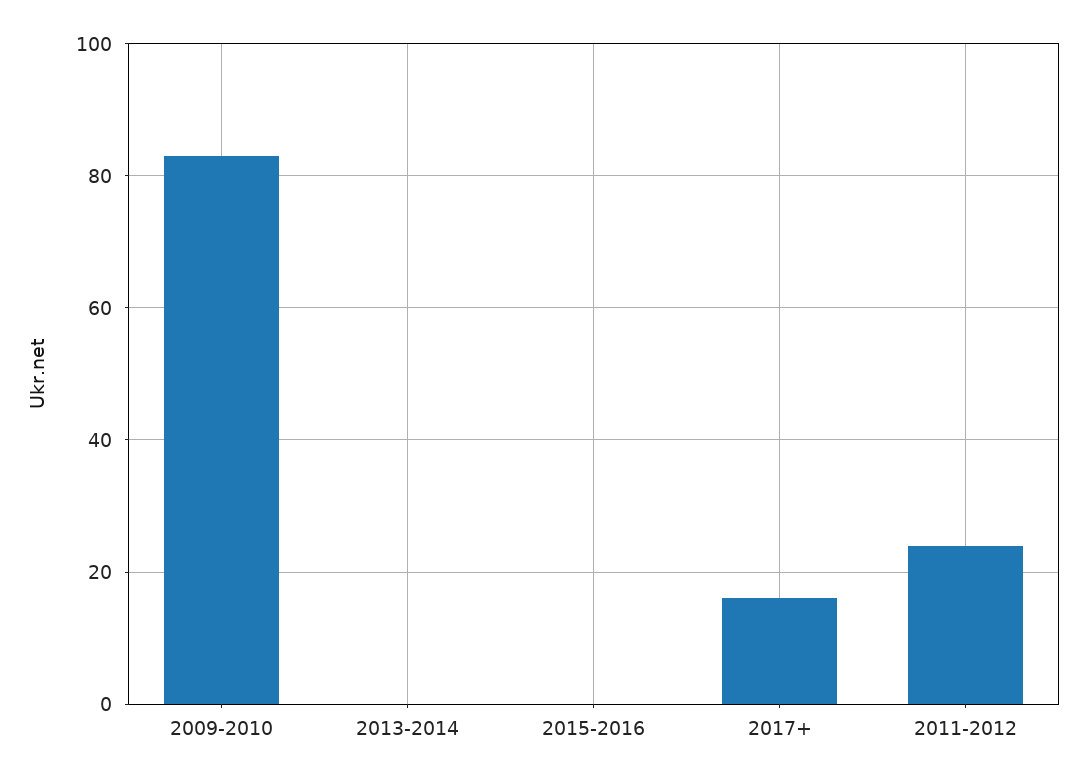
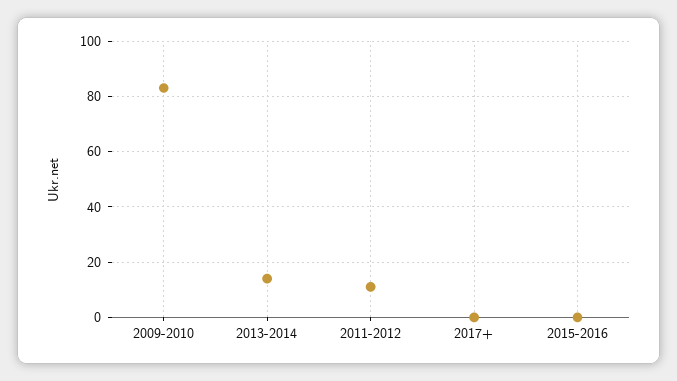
  {
    "2009-2010": 85,
-   "2013-2014": 0,
+   "2013-2014": 15,
    "2015-2016": 0,
-   "2017+": 15,
+   "2017+": 0,
-   "2011-2012": 25
+   "2011-2012": 10
  }

